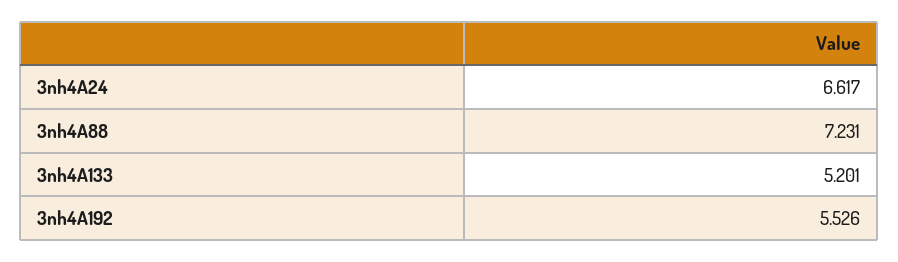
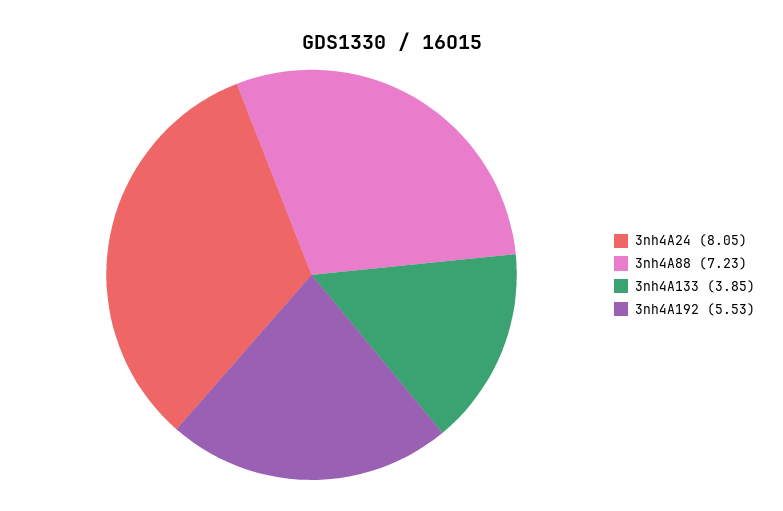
  {
-   "3nh4A24": 6.617,
+   "3nh4A24": 8.05,
    "3nh4A88": 7.231,
-   "3nh4A133": 5.201,
+   "3nh4A133": 3.85,
    "3nh4A192": 5.526
  }

